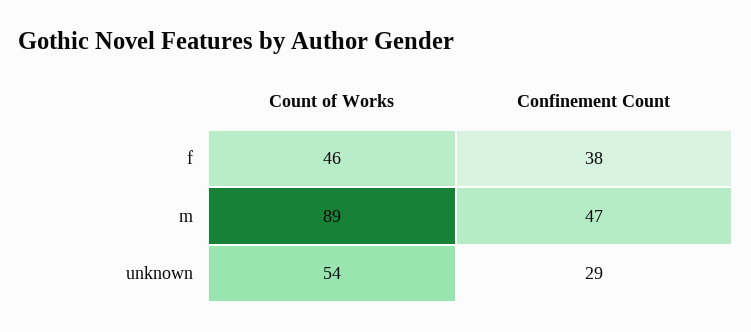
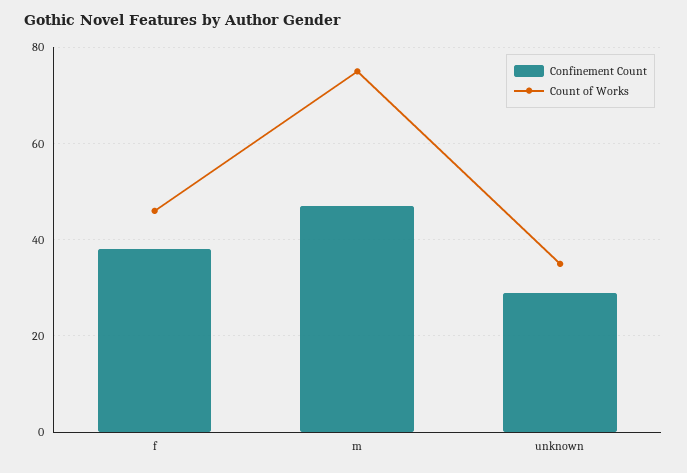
  {
    "Count of Works": {
      "f": 46,
-     "m": 89,
+     "m": 75,
-     "unknown": 54
+     "unknown": 35
    },
    "Confinement Count": {
      "f": 38,
      "m": 47,
      "unknown": 29
    }
  }

